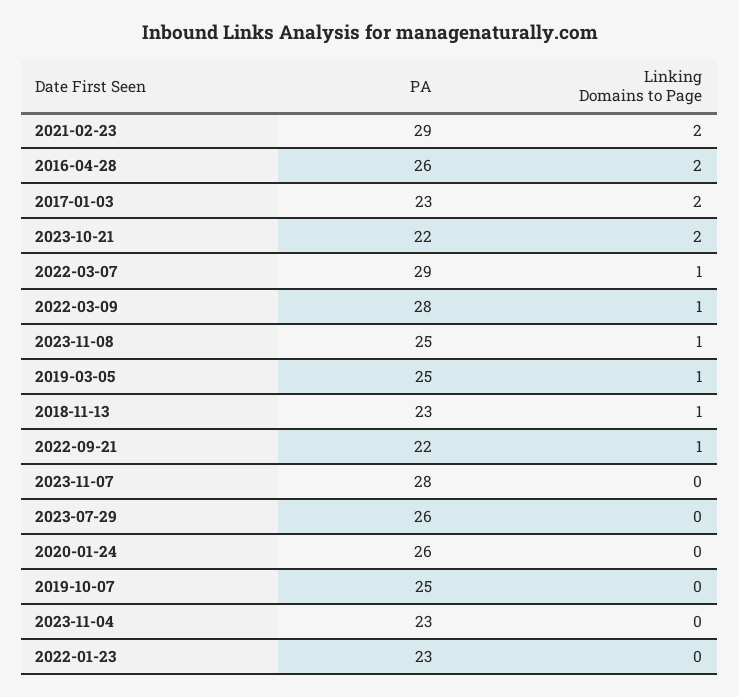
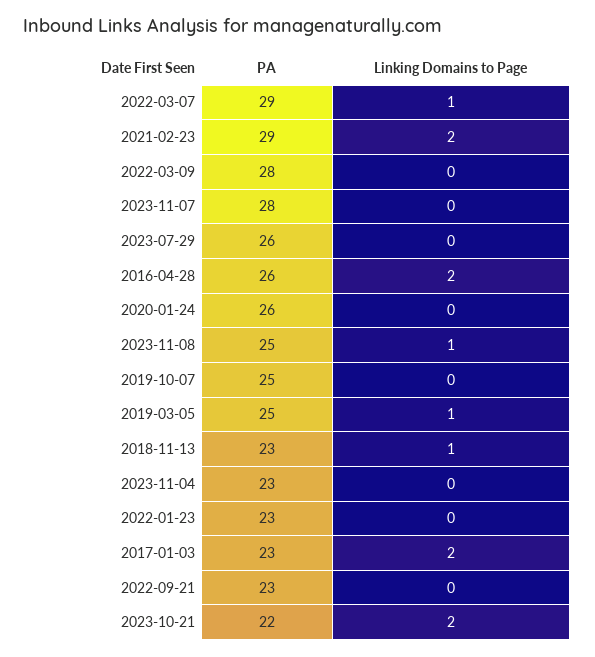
  {
    "PA": {
      "2021-02-23": 29,
      "2016-04-28": 26,
      "2017-01-03": 23,
      "2023-10-21": 22,
      "2022-03-07": 29,
      "2022-03-09": 28,
      "2023-11-08": 25,
      "2019-03-05": 25,
      "2018-11-13": 23,
-     "2022-09-21": 22,
+     "2022-09-21": 23,
      "2023-11-07": 28,
      "2023-07-29": 26,
      "2020-01-24": 26,
      "2019-10-07": 25,
      "2023-11-04": 23,
      "2022-01-23": 23
    },
    "Linking Domains to Page": {
      "2021-02-23": 2,
      "2016-04-28": 2,
      "2017-01-03": 2,
      "2023-10-21": 2,
      "2022-03-07": 1,
-     "2022-03-09": 1,
+     "2022-03-09": 0,
      "2023-11-08": 1,
      "2019-03-05": 1,
      "2018-11-13": 1,
-     "2022-09-21": 1,
+     "2022-09-21": 0,
      "2023-11-07": 0,
      "2023-07-29": 0,
      "2020-01-24": 0,
      "2019-10-07": 0,
      "2023-11-04": 0,
      "2022-01-23": 0
    }
  }

